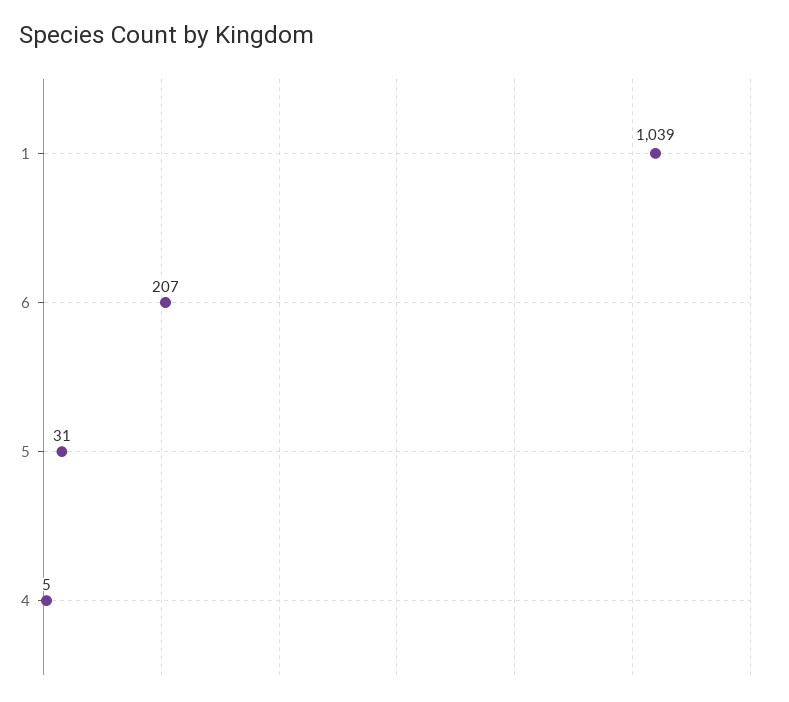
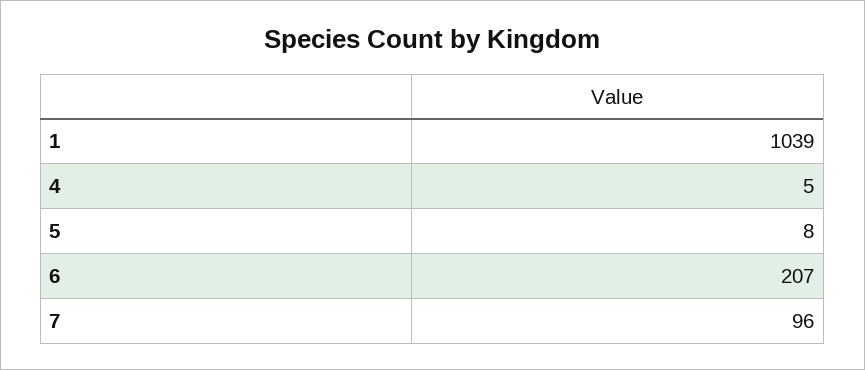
  {
    "1": 1039,
    "6": 207,
-   "5": 31,
+   "5": 8,
-   "4": 5
+   "4": 5,
+   "7": 96
  }

